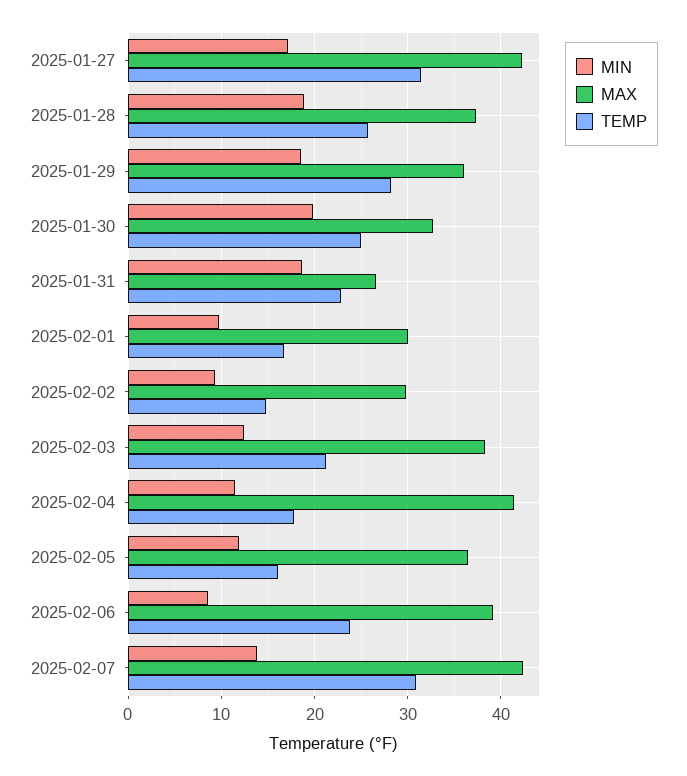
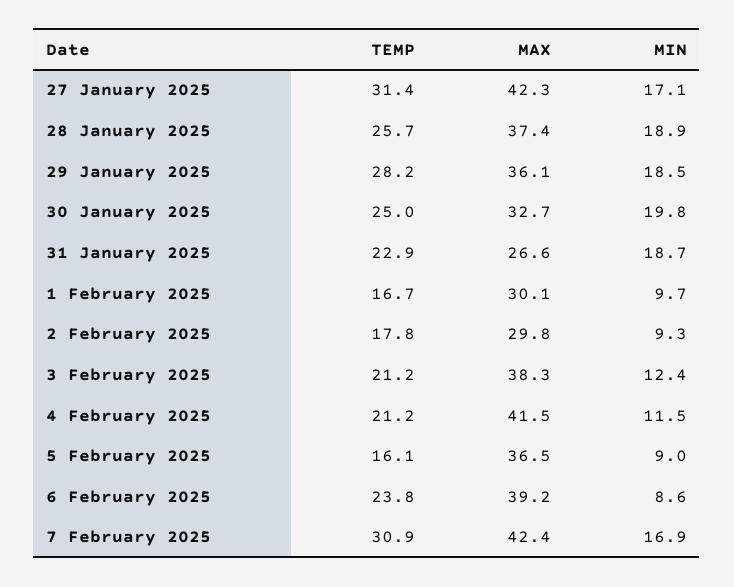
  {
    "MIN": {
      "2025-01-27": 17.1,
      "2025-01-28": 18.9,
      "2025-01-29": 18.5,
      "2025-01-30": 19.8,
      "2025-01-31": 18.7,
      "2025-02-01": 9.7,
      "2025-02-02": 9.3,
      "2025-02-03": 12.4,
      "2025-02-04": 11.5,
-     "2025-02-05": 12,
+     "2025-02-05": 9,
      "2025-02-06": 8.6,
-     "2025-02-07": 14
+     "2025-02-07": 16.9
    },
    "MAX": {
      "2025-01-27": 42.3,
      "2025-01-28": 37.4,
      "2025-01-29": 36.1,
      "2025-01-30": 32.7,
      "2025-01-31": 26.6,
      "2025-02-01": 30.1,
      "2025-02-02": 29.8,
      "2025-02-03": 38.3,
      "2025-02-04": 41.5,
      "2025-02-05": 36.5,
      "2025-02-06": 39.2,
      "2025-02-07": 42.4
    },
    "TEMP": {
      "2025-01-27": 31.4,
      "2025-01-28": 25.7,
      "2025-01-29": 28.2,
      "2025-01-30": 25,
      "2025-01-31": 22.9,
      "2025-02-01": 16.7,
-     "2025-02-02": 15,
+     "2025-02-02": 17.8,
      "2025-02-03": 21.2,
-     "2025-02-04": 18,
+     "2025-02-04": 21.2,
      "2025-02-05": 16.1,
      "2025-02-06": 23.8,
      "2025-02-07": 30.9
    }
  }

